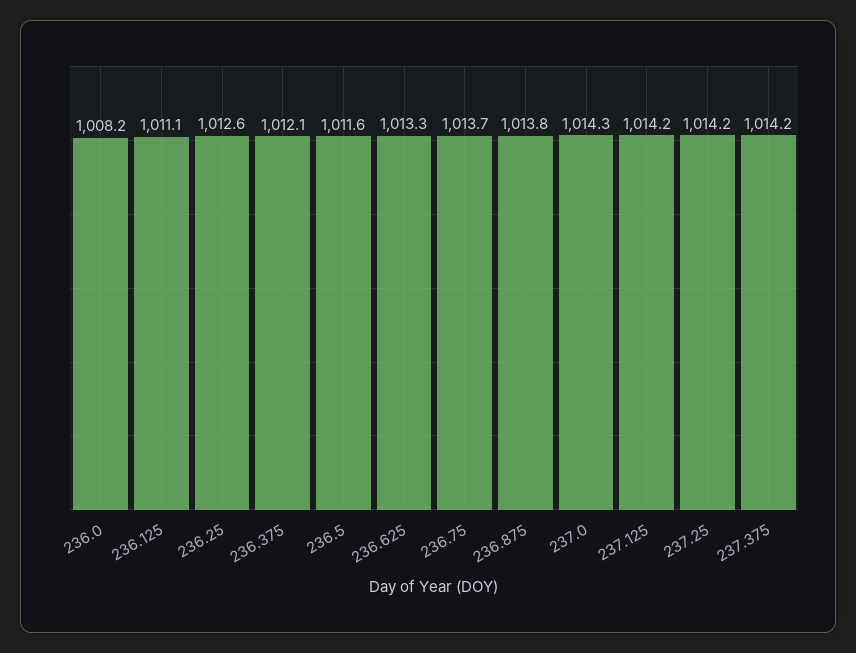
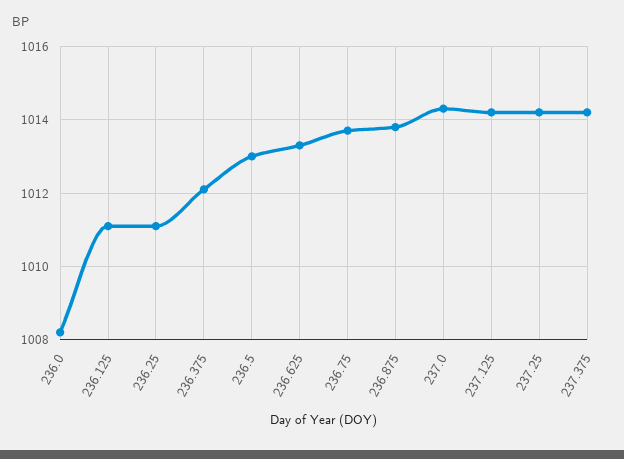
  {
    "236.0": 1008.2,
    "236.125": 1011.1,
-   "236.25": 1012.6,
+   "236.25": 1011,
    "236.375": 1012.1,
-   "236.5": 1011.6,
+   "236.5": 1013,
    "236.625": 1013.3,
    "236.75": 1013.7,
    "236.875": 1013.8,
    "237.0": 1014.3,
    "237.125": 1014.2,
    "237.25": 1014.2,
    "237.375": 1014.2
  }

